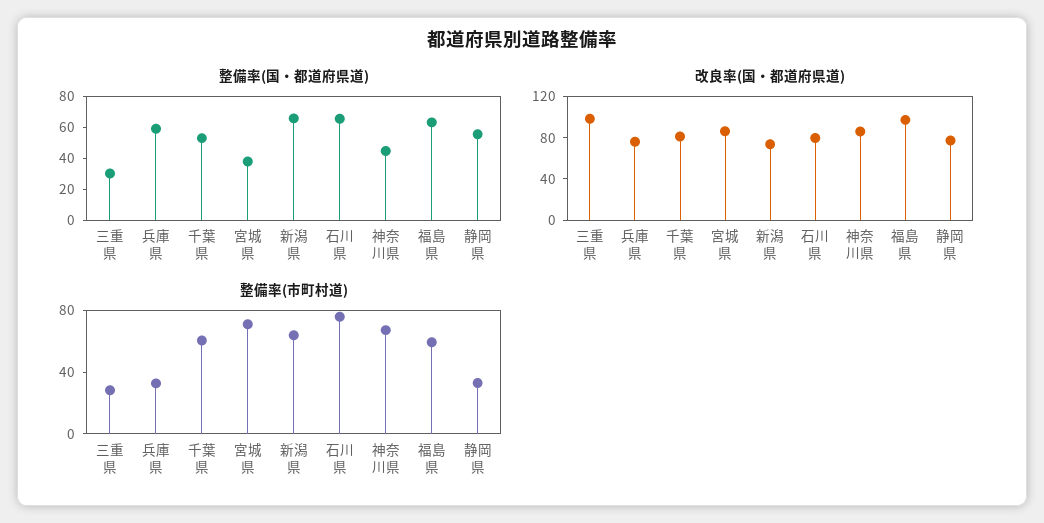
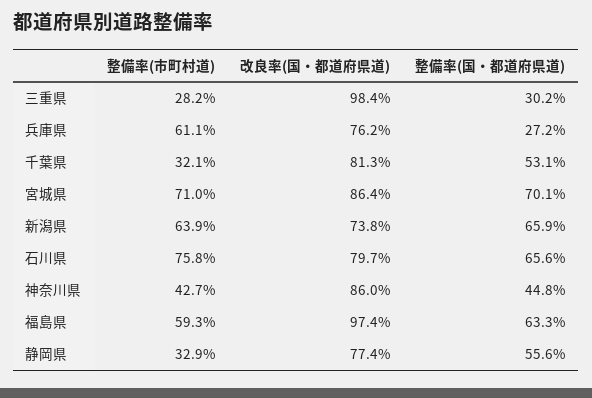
  {
    "整備率(国・都道府県道)": {
      "三重県": 30.2,
-     "兵庫県": 60,
+     "兵庫県": 27.2,
      "千葉県": 53.1,
-     "宮城県": 40,
+     "宮城県": 70.1,
      "新潟県": 65.9,
      "石川県": 65.6,
      "神奈川県": 44.8,
      "福島県": 63.3,
      "静岡県": 55.6
    },
    "改良率(国・都道府県道)": {
      "三重県": 98.4,
      "兵庫県": 76.2,
      "千葉県": 81.3,
      "宮城県": 86.4,
      "新潟県": 73.8,
      "石川県": 79.7,
      "神奈川県": 86,
      "福島県": 97.4,
      "静岡県": 77.4
    },
    "整備率(市町村道)": {
      "三重県": 28.2,
-     "兵庫県": 30,
+     "兵庫県": 61.1,
-     "千葉県": 60,
+     "千葉県": 32.1,
      "宮城県": 71,
      "新潟県": 63.9,
      "石川県": 75.8,
-     "神奈川県": 70,
+     "神奈川県": 42.7,
      "福島県": 59.3,
      "静岡県": 32.9
    }
  }

